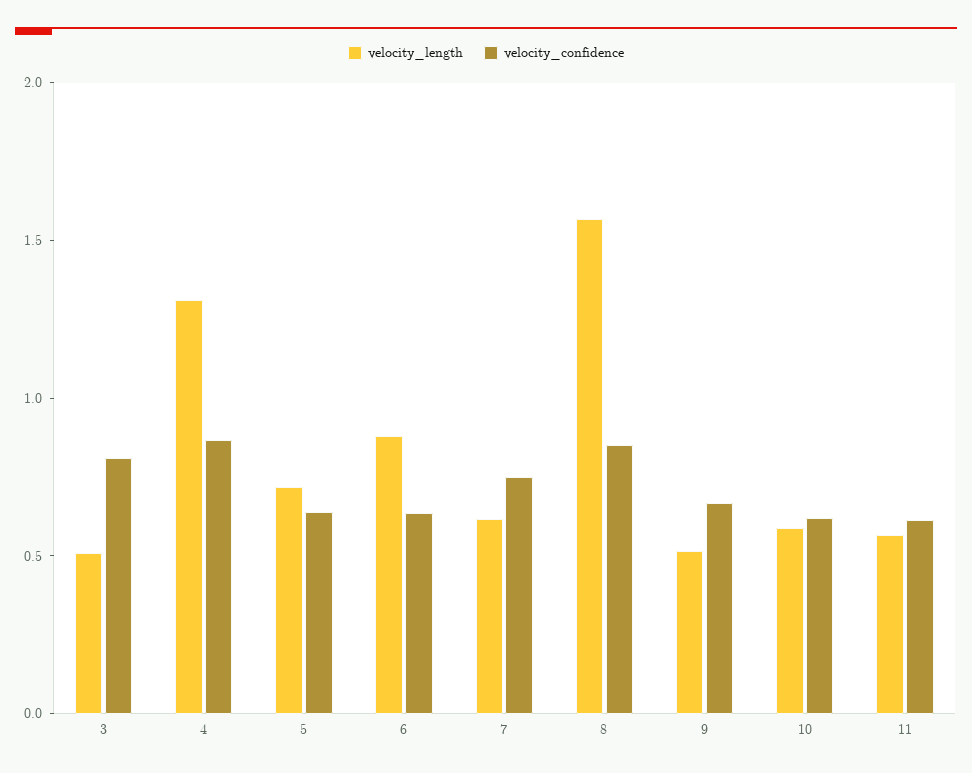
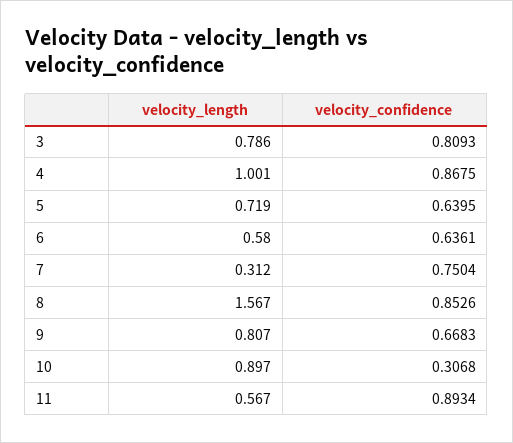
  {
    "velocity_length": {
-     "3": 0.5,
+     "3": 0.786,
-     "4": 1.3,
+     "4": 1.001,
      "5": 0.719,
-     "6": 0.9,
+     "6": 0.58,
-     "7": 0.6,
+     "7": 0.312,
      "8": 1.567,
-     "9": 0.5,
+     "9": 0.807,
-     "10": 0.6,
+     "10": 0.897,
      "11": 0.567
    },
    "velocity_confidence": {
      "3": 0.8093,
      "4": 0.8675,
      "5": 0.6395,
      "6": 0.6361,
      "7": 0.7504,
      "8": 0.8526,
      "9": 0.6683,
-     "10": 0.6,
+     "10": 0.3068,
-     "11": 0.6
+     "11": 0.8934
    }
  }

